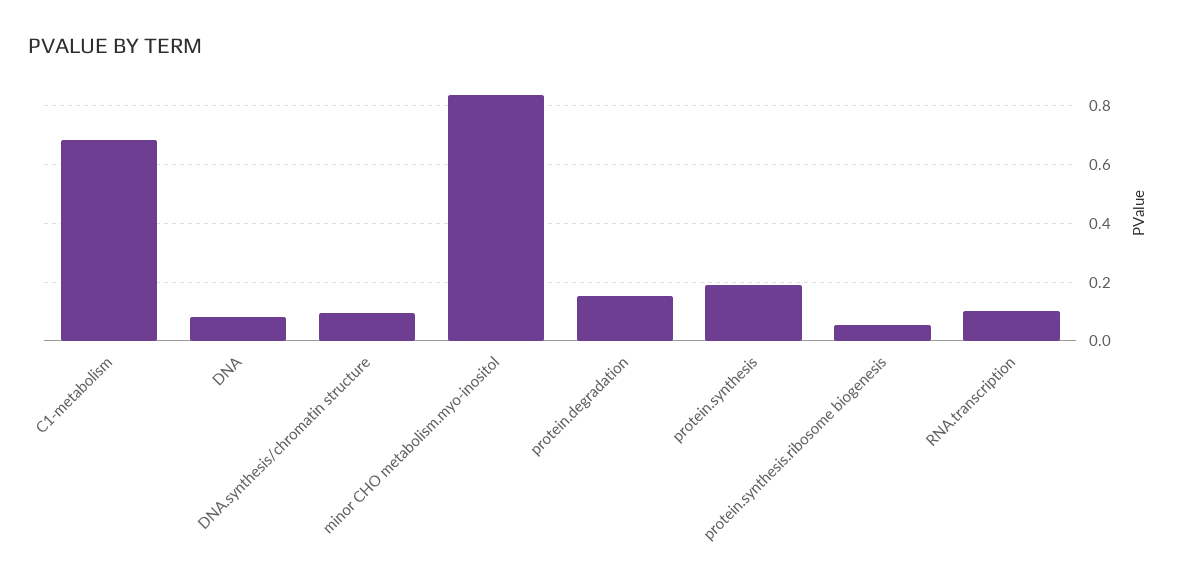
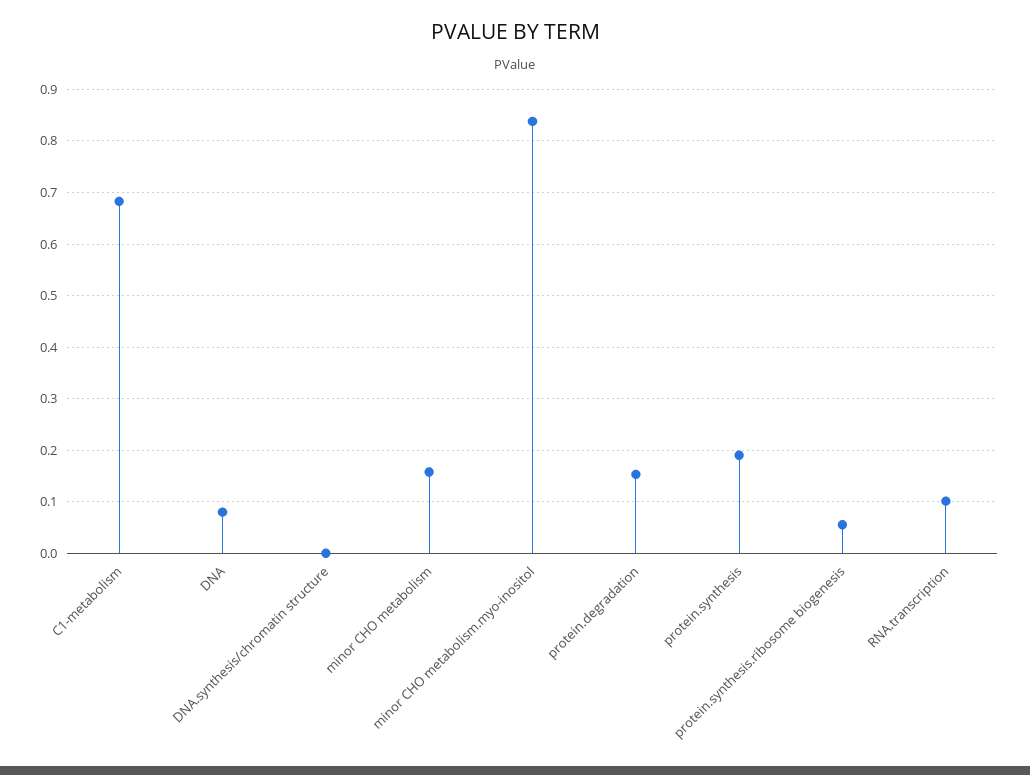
  {
    "C1-metabolism": 0.68,
    "DNA": 0.08,
-   "DNA.synthesis/chromatin structure": 0.1,
+   "DNA.synthesis/chromatin structure": 0,
    "minor CHO metabolism.myo-inositol": 0.84,
    "protein.degradation": 0.16,
    "protein.synthesis": 0.2,
    "protein.synthesis.ribosome biogenesis": 0.06,
-   "RNA.transcription": 0.1
+   "RNA.transcription": 0.1,
+   "minor CHO metabolism": 0.16
  }

